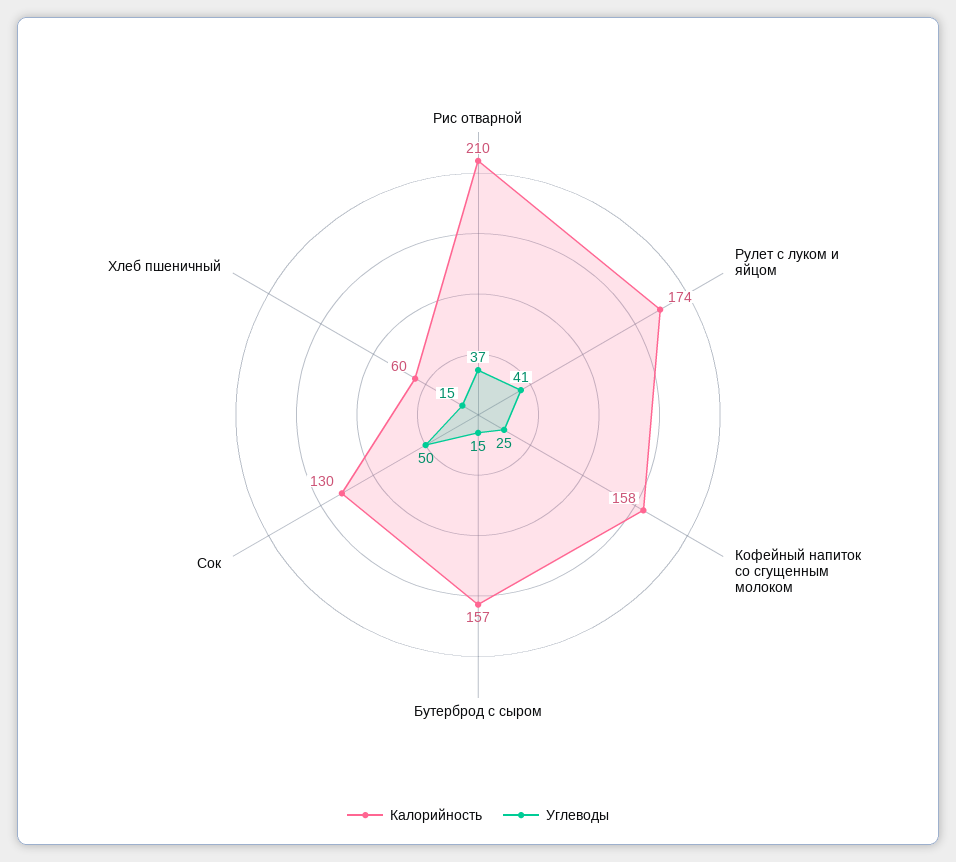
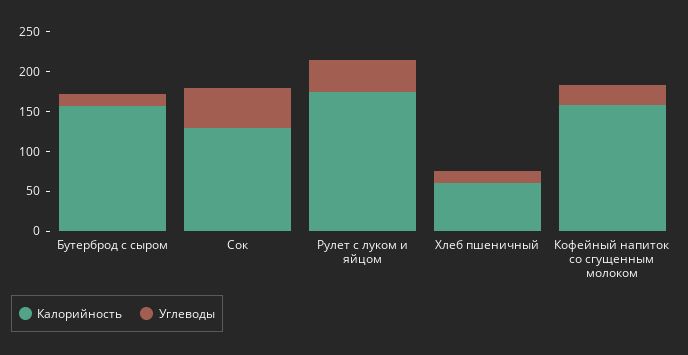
  {
    "Калорийность": {
-     "Рис отварной": 210,
      "Рулет с луком и яйцом": 174,
      "Кофейный напиток со сгущенным молоком": 158,
      "Бутерброд с сыром": 157,
      "Сок": 130,
      "Хлеб пшеничный": 60
    },
    "Углеводы": {
-     "Рис отварной": 37,
      "Рулет с луком и яйцом": 41,
      "Кофейный напиток со сгущенным молоком": 25,
      "Бутерброд с сыром": 15,
      "Сок": 50,
      "Хлеб пшеничный": 15
    }
  }

